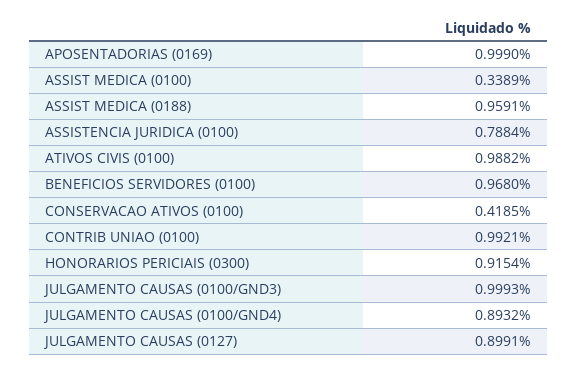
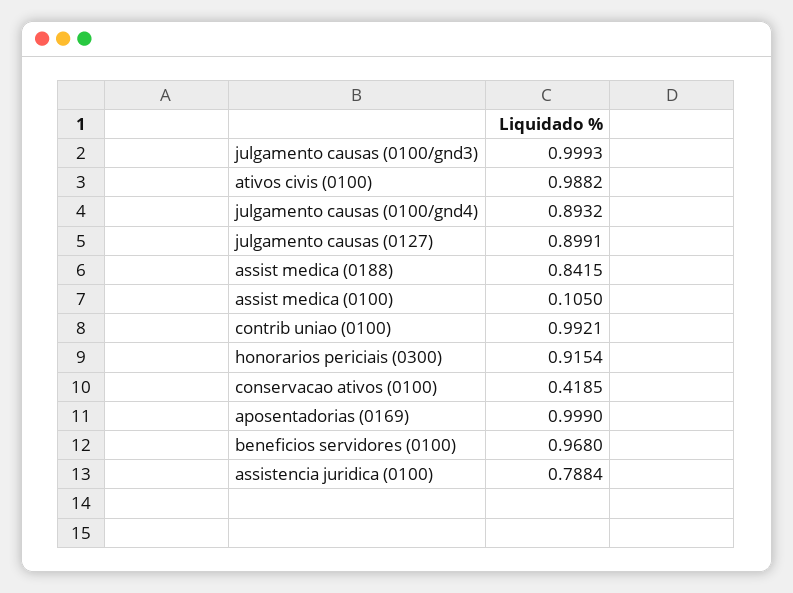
  {
    "APOSENTADORIAS (0169)": 0.999,
-   "ASSIST MEDICA (0100)": 0.3389,
+   "ASSIST MEDICA (0100)": 0.105,
-   "ASSIST MEDICA (0188)": 0.9591,
+   "ASSIST MEDICA (0188)": 0.8415,
    "ASSISTENCIA JURIDICA (0100)": 0.7884,
    "ATIVOS CIVIS (0100)": 0.9882,
    "BENEFICIOS SERVIDORES (0100)": 0.968,
    "CONSERVACAO ATIVOS (0100)": 0.4185,
    "CONTRIB UNIAO (0100)": 0.9921,
    "HONORARIOS PERICIAIS (0300)": 0.9154,
    "JULGAMENTO CAUSAS (0100/GND3)": 0.9993,
    "JULGAMENTO CAUSAS (0100/GND4)": 0.8932,
    "JULGAMENTO CAUSAS (0127)": 0.8991
  }

